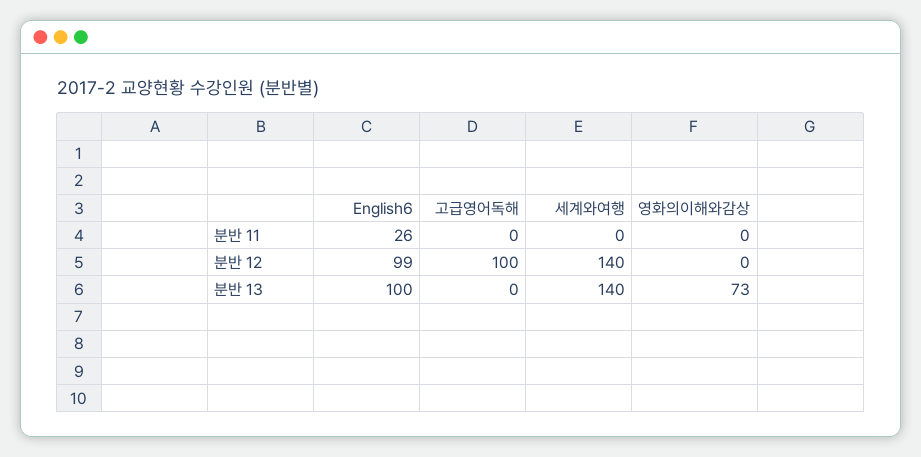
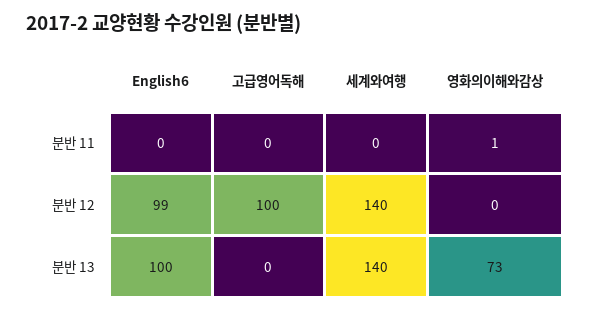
  {
    "English6": {
-     "분반 11": 26,
+     "분반 11": 0,
      "분반 12": 99,
      "분반 13": 100
    },
    "고급영어독해": {
      "분반 11": 0,
      "분반 12": 100,
      "분반 13": 0
    },
    "세계와여행": {
      "분반 11": 0,
      "분반 12": 140,
      "분반 13": 140
    },
    "영화의이해와감상": {
-     "분반 11": 0,
+     "분반 11": 1,
      "분반 12": 0,
      "분반 13": 73
    }
  }

